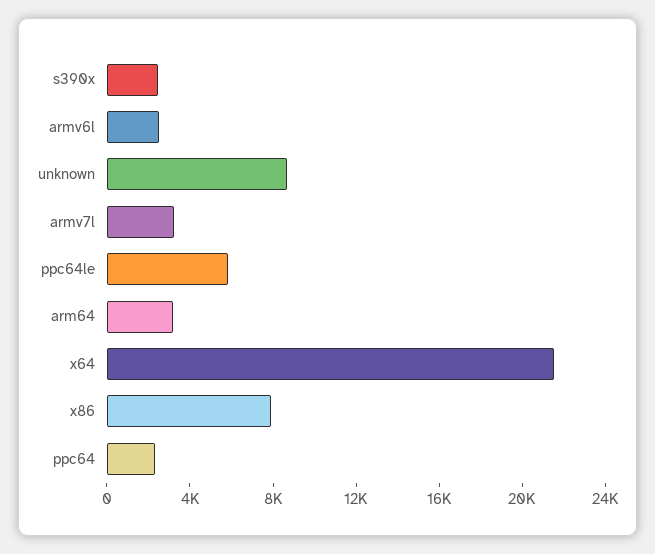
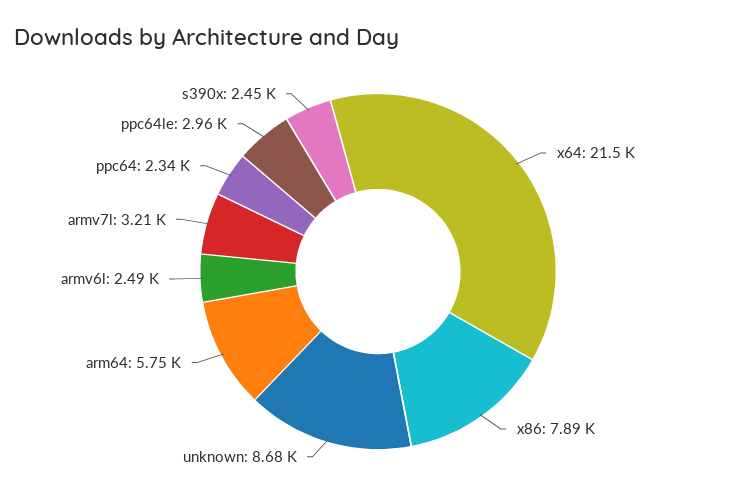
  {
    "s390x": 2450,
    "armv6l": 2490,
    "unknown": 8680,
    "armv7l": 3210,
-   "ppc64le": 6000,
+   "ppc64le": 2960,
-   "arm64": 3000,
+   "arm64": 5750,
    "x64": 21500,
    "x86": 7890,
    "ppc64": 2340
  }

